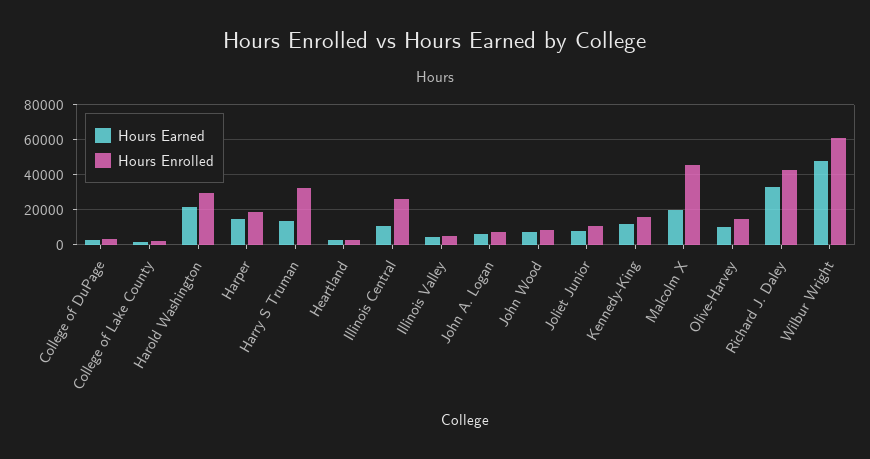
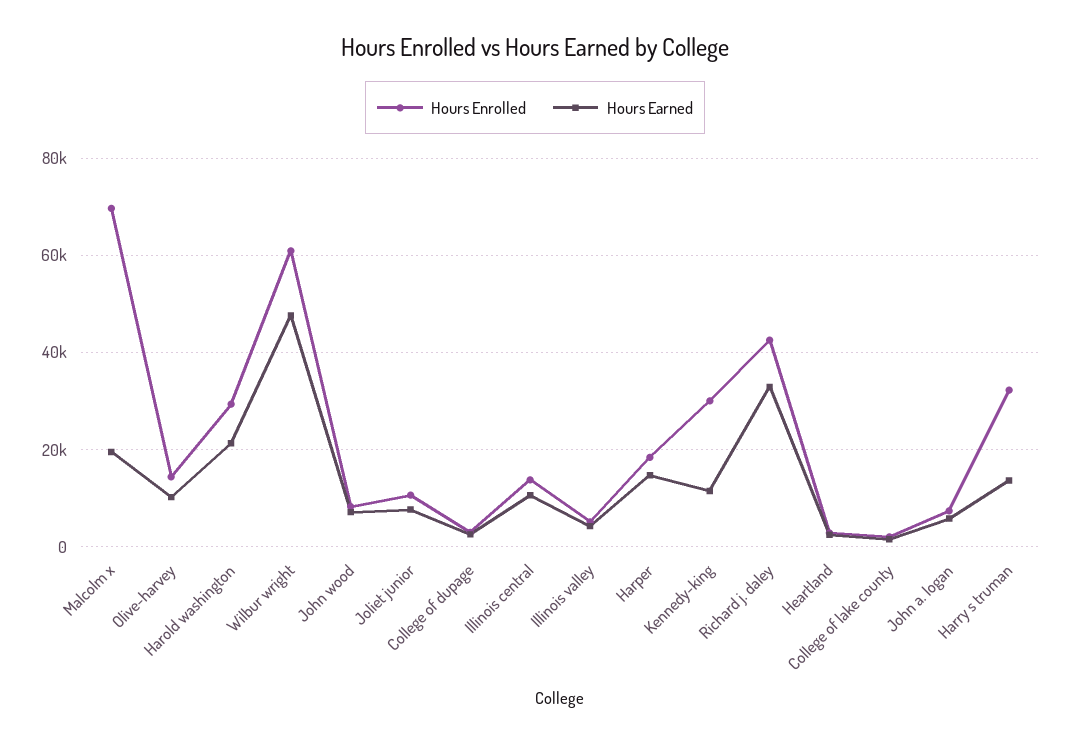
  {
    "Hours Earned": {
      "College of DuPage": 2000,
      "College of Lake County": 2000,
      "Harold Washington": 22000,
      "Harper": 14000,
      "Harry S Truman": 14000,
      "Heartland": 2000,
      "Illinois Central": 10000,
      "Illinois Valley": 4000,
      "John A. Logan": 6000,
      "John Wood": 8000,
      "Joliet Junior": 8000,
      "Kennedy-King": 12000,
      "Malcolm X": 20000,
      "Olive-Harvey": 10000,
      "Richard J. Daley": 32000,
      "Wilbur Wright": 48000
    },
    "Hours Enrolled": {
      "College of DuPage": 4000,
      "College of Lake County": 2000,
      "Harold Washington": 30000,
      "Harper": 18000,
      "Harry S Truman": 32000,
      "Heartland": 2000,
-     "Illinois Central": 25000,
+     "Illinois Central": 14000,
      "Illinois Valley": 6000,
      "John A. Logan": 8000,
      "John Wood": 8000,
      "Joliet Junior": 10000,
-     "Kennedy-King": 15000,
+     "Kennedy-King": 30000,
-     "Malcolm X": 45000,
+     "Malcolm X": 70000,
      "Olive-Harvey": 14000,
      "Richard J. Daley": 42000,
      "Wilbur Wright": 60000
    }
  }

